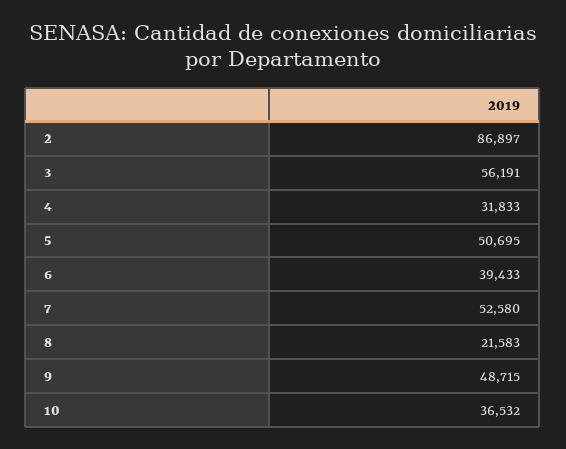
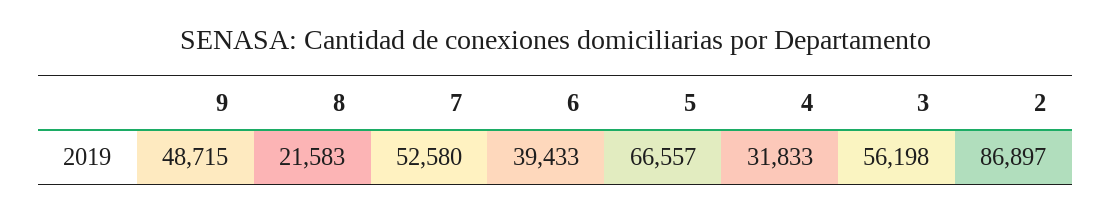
  {
    "2": 86897,
-   "3": 56191,
+   "3": 56198,
    "4": 31833,
-   "5": 50695,
+   "5": 66557,
    "6": 39433,
    "7": 52580,
    "8": 21583,
-   "9": 48715,
+   "9": 48715
-   "10": 36532
  }

